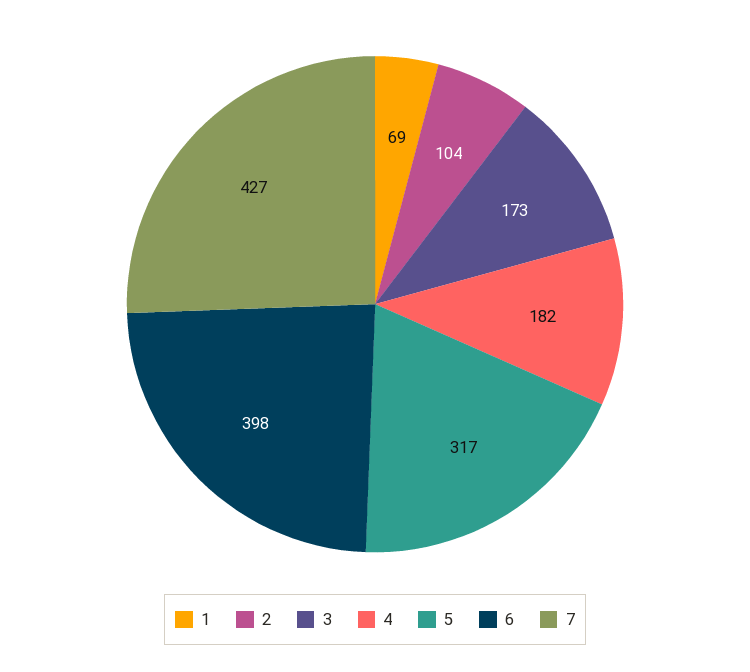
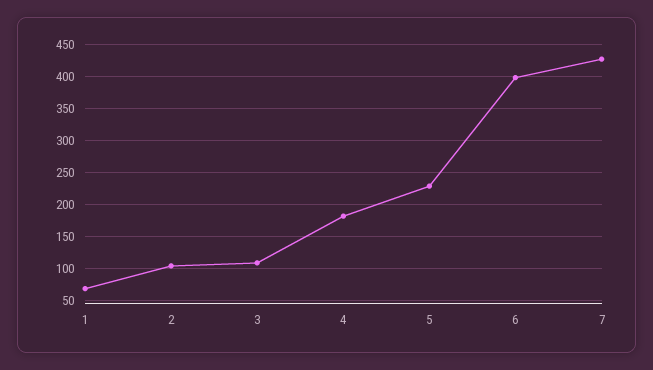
  {
    "1": 69,
    "2": 104,
-   "3": 173,
+   "3": 110,
    "4": 182,
-   "5": 317,
+   "5": 230,
    "6": 398,
    "7": 427
  }

